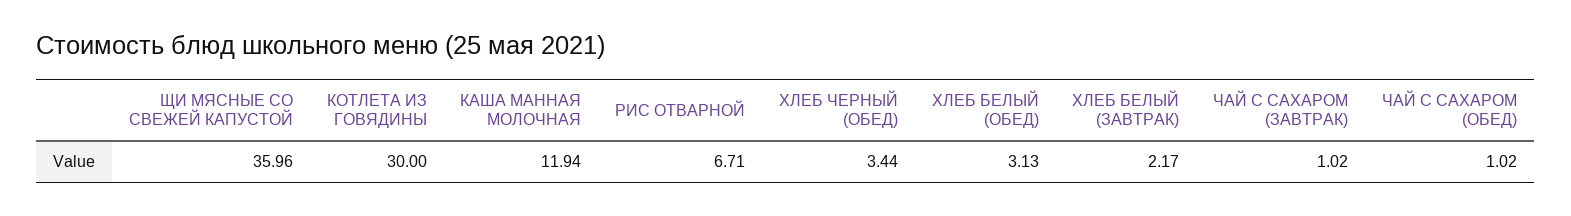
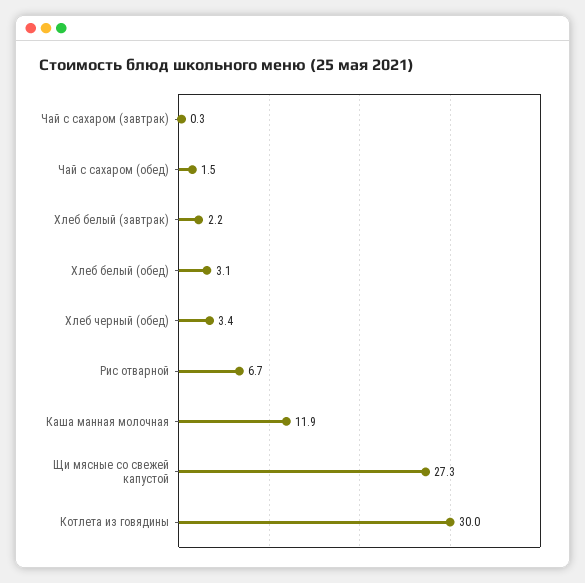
  {
-   "ЩИ МЯСНЫЕ СО СВЕЖЕЙ КАПУСТОЙ": 35.96,
+   "ЩИ МЯСНЫЕ СО СВЕЖЕЙ КАПУСТОЙ": 27.3,
    "КОТЛЕТА ИЗ ГОВЯДИНЫ": 30,
    "КАША МАННАЯ МОЛОЧНАЯ": 11.94,
    "РИС ОТВАРНОЙ": 6.71,
    "ХЛЕБ ЧЕРНЫЙ (ОБЕД)": 3.44,
    "ХЛЕБ БЕЛЫЙ (ОБЕД)": 3.13,
    "ХЛЕБ БЕЛЫЙ (ЗАВТРАК)": 2.17,
-   "ЧАЙ С САХАРОМ (ЗАВТРАК)": 1.02,
+   "ЧАЙ С САХАРОМ (ЗАВТРАК)": 0.3,
-   "ЧАЙ С САХАРОМ (ОБЕД)": 1.02
+   "ЧАЙ С САХАРОМ (ОБЕД)": 1.5
  }

